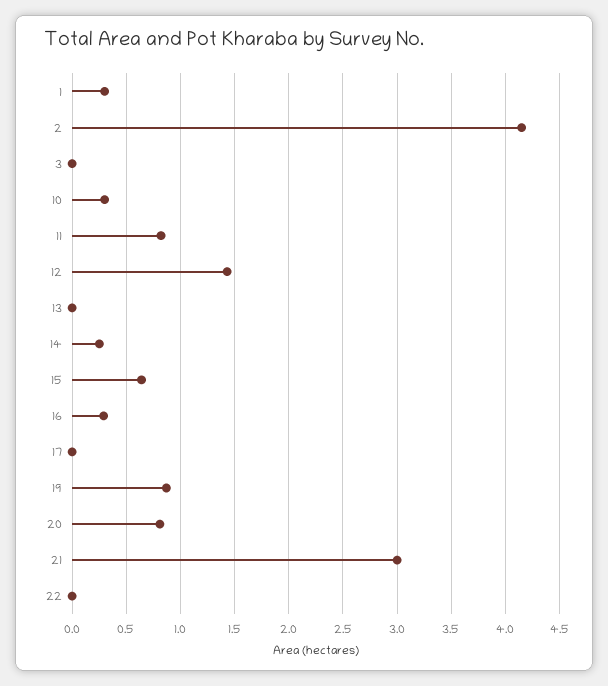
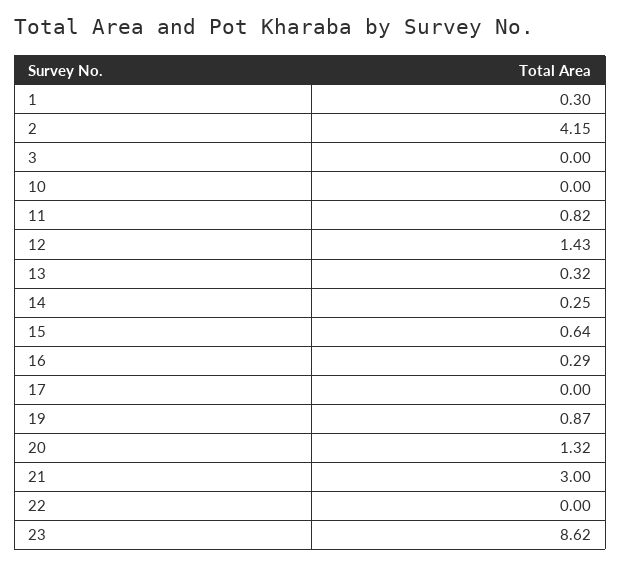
  {
    "1": 0.3,
    "2": 4.15,
    "3": 0,
-   "10": 0.3,
+   "10": 0,
    "11": 0.82,
    "12": 1.43,
-   "13": 0,
+   "13": 0.32,
    "14": 0.25,
    "15": 0.64,
    "16": 0.29,
    "17": 0,
    "19": 0.87,
-   "20": 0.8,
+   "20": 1.32,
    "21": 3,
-   "22": 0
+   "22": 0,
+   "23": 8.62
  }

